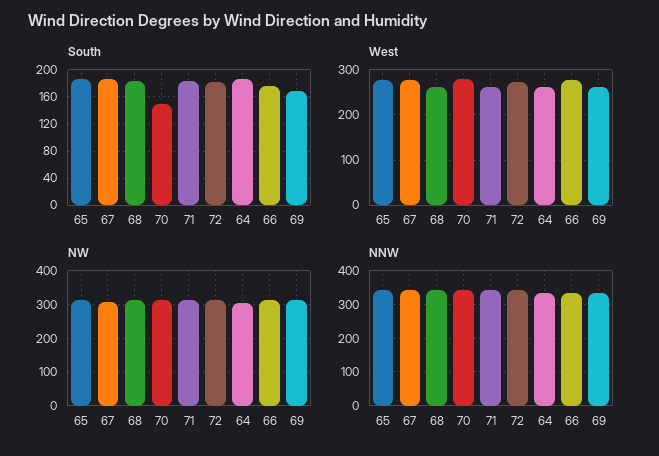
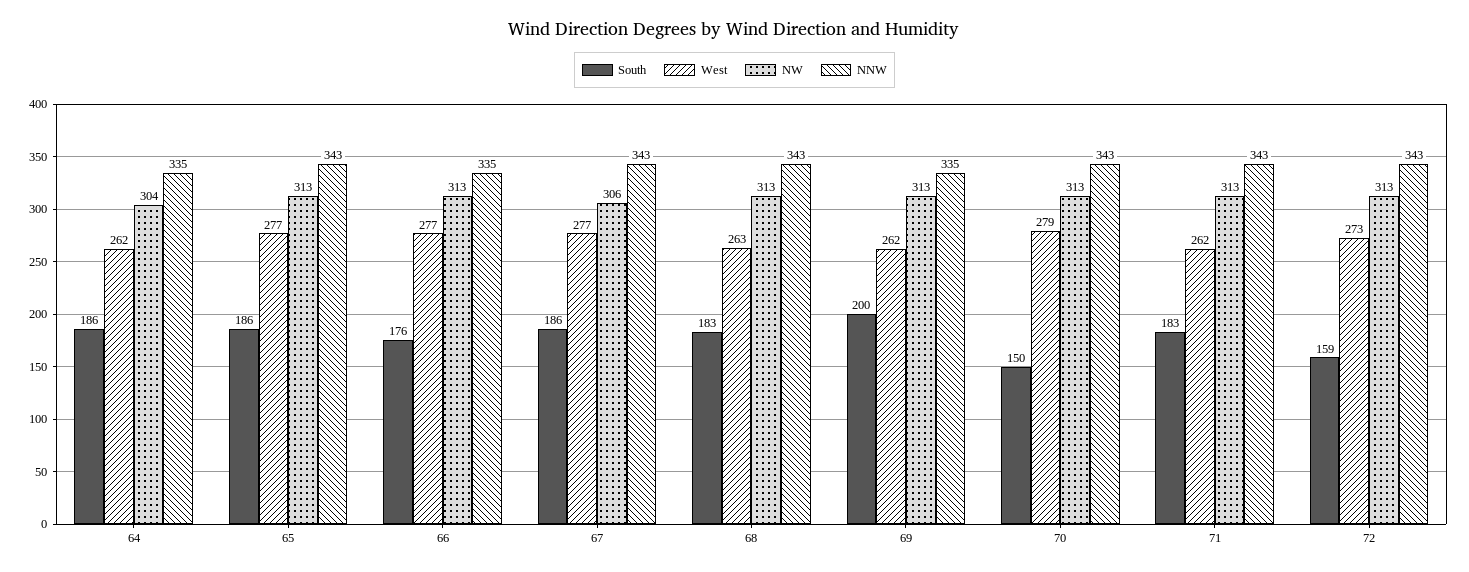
  {
    "South": {
      "65": 186,
      "67": 186,
      "68": 183,
      "70": 150,
      "71": 183,
-     "72": 180,
+     "72": 159,
      "64": 186,
      "66": 176,
-     "69": 170
+     "69": 200
    },
    "West": {
      "65": 277,
      "67": 277,
      "68": 263,
      "70": 279,
      "71": 262,
      "72": 273,
      "64": 262,
      "66": 277,
      "69": 262
    },
    "NW": {
      "65": 313,
      "67": 306,
      "68": 313,
      "70": 313,
      "71": 313,
      "72": 313,
      "64": 304,
      "66": 313,
      "69": 313
    },
    "NNW": {
      "65": 343,
      "67": 343,
      "68": 343,
      "70": 343,
      "71": 343,
      "72": 343,
      "64": 335,
      "66": 335,
      "69": 335
    }
  }

